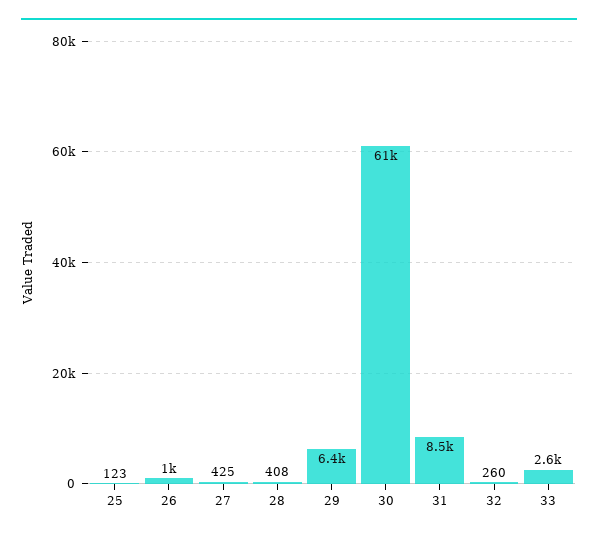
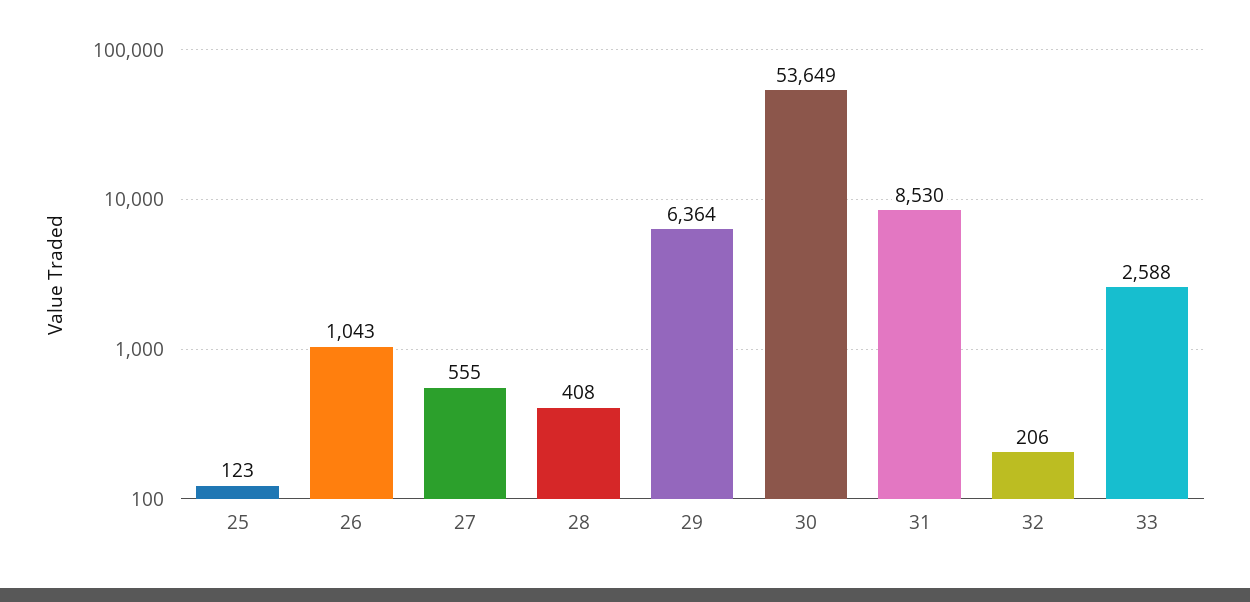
  {
    "25": 123,
    "26": 1043,
-   "27": 425,
+   "27": 555,
    "28": 408,
    "29": 6364,
-   "30": 61000,
+   "30": 53649,
    "31": 8530,
-   "32": 260,
+   "32": 206,
    "33": 2588
  }

